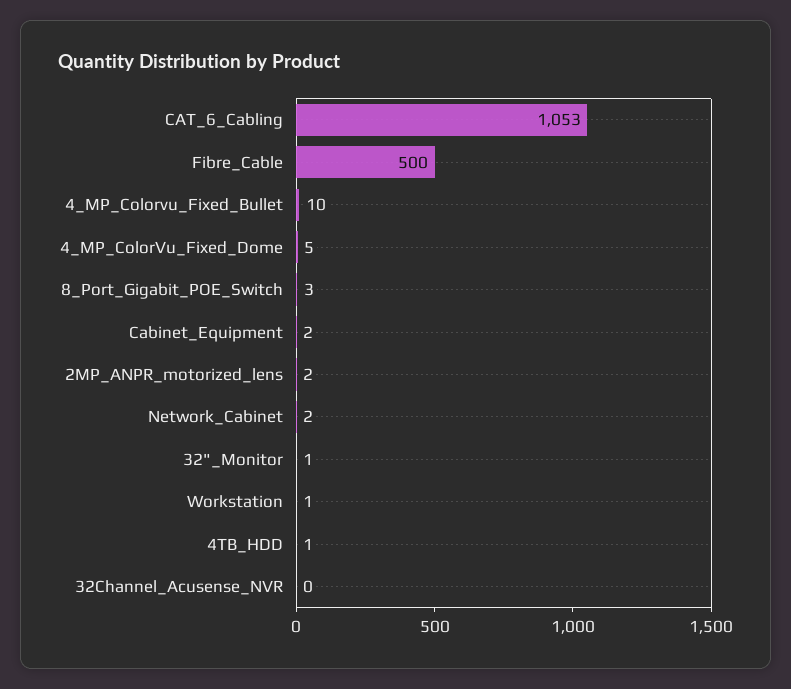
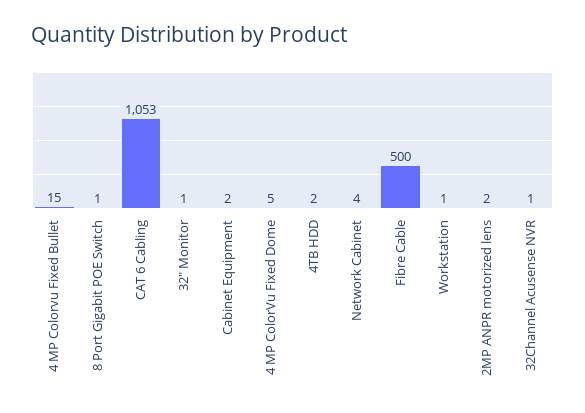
  {
    "CAT_6_Cabling": 1053,
    "Fibre_Cable": 500,
-   "4_MP_Colorvu_Fixed_Bullet": 10,
+   "4_MP_Colorvu_Fixed_Bullet": 15,
    "4_MP_ColorVu_Fixed_Dome": 5,
-   "8_Port_Gigabit_POE_Switch": 3,
+   "8_Port_Gigabit_POE_Switch": 1,
    "Cabinet_Equipment": 2,
    "2MP_ANPR_motorized_lens": 2,
-   "Network_Cabinet": 2,
+   "Network_Cabinet": 4,
    "32\"_Monitor": 1,
    "Workstation": 1,
-   "4TB_HDD": 1,
+   "4TB_HDD": 2,
-   "32Channel_Acusense_NVR": 0
+   "32Channel_Acusense_NVR": 1
  }

